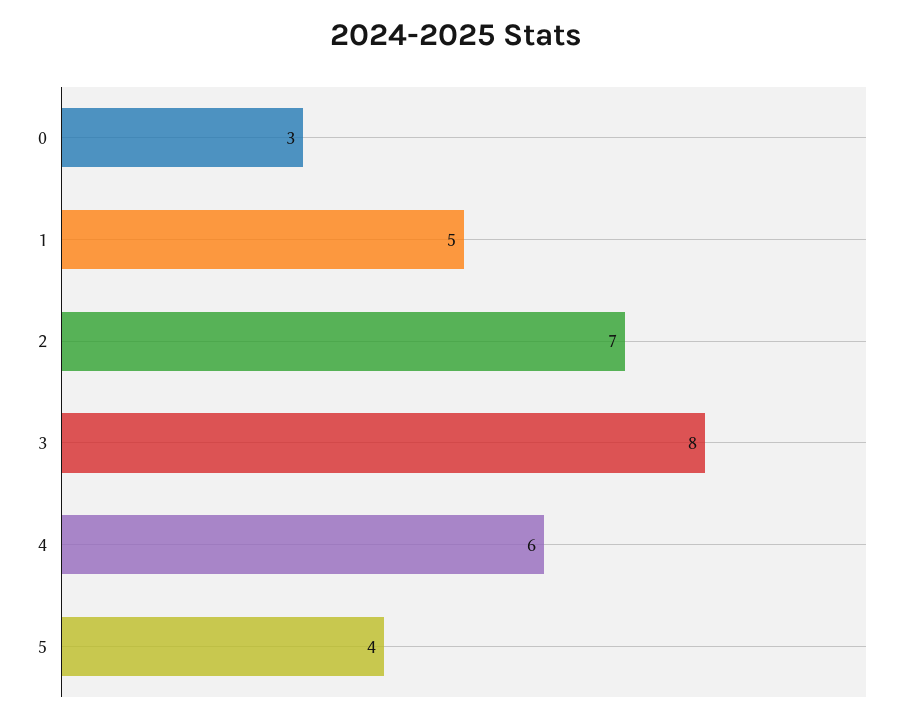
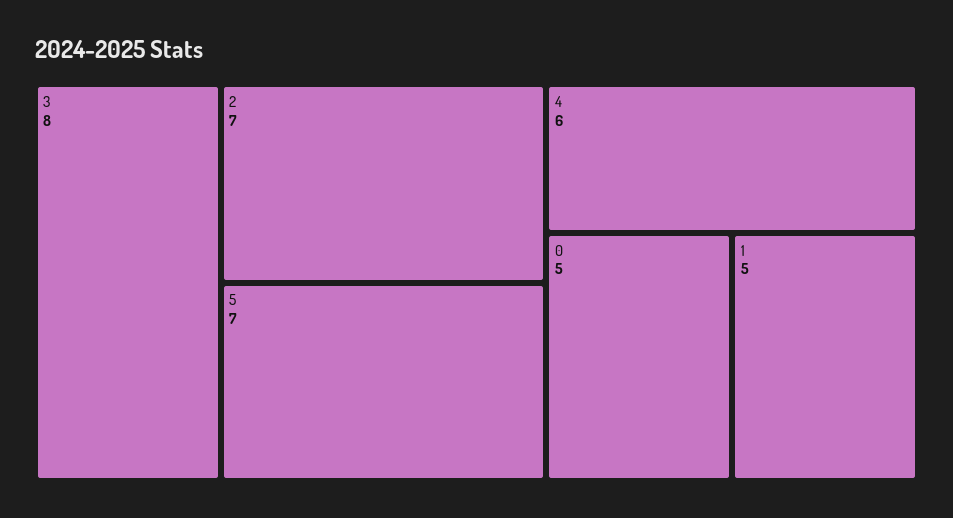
  {
-   "0": 3,
+   "0": 5,
    "1": 5,
    "2": 7,
    "3": 8,
    "4": 6,
-   "5": 4
+   "5": 7
  }

